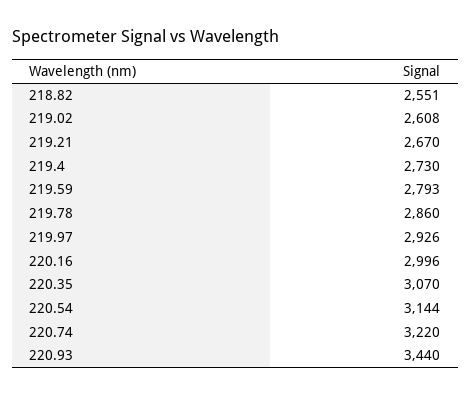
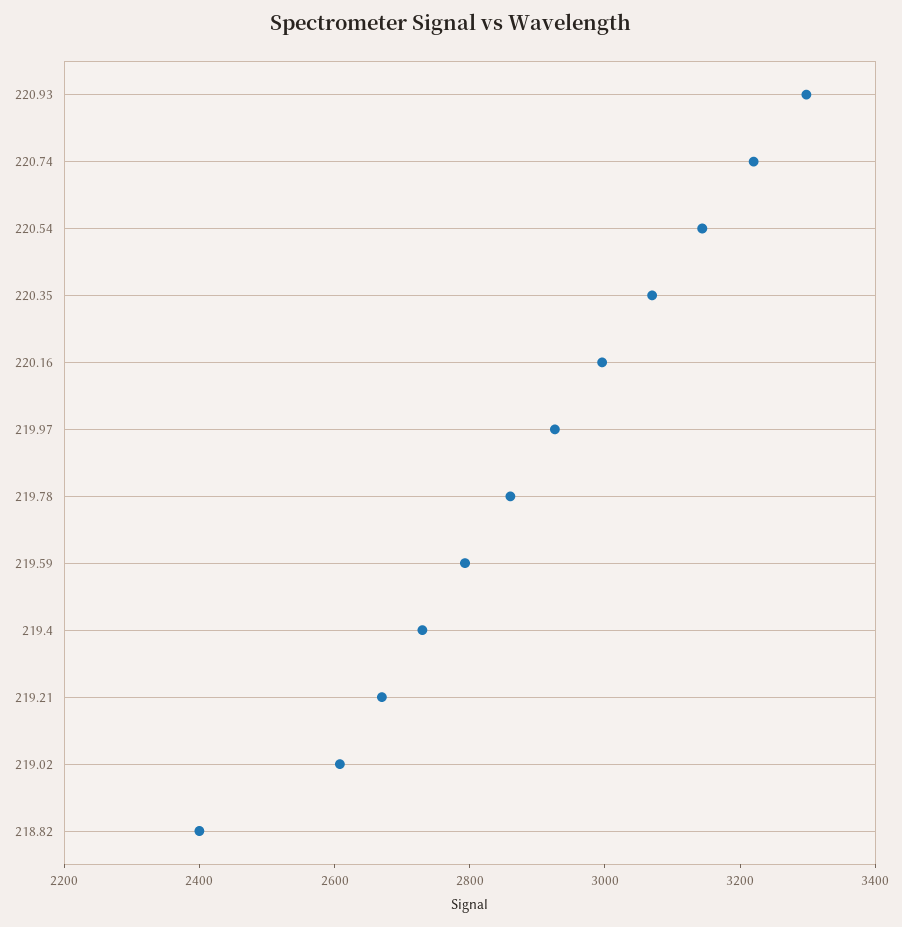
  {
-   "218.82": 2551,
+   "218.82": 2400,
    "219.02": 2608,
    "219.21": 2670,
    "219.4": 2730,
    "219.59": 2793,
    "219.78": 2860,
    "219.97": 2926,
    "220.16": 2996,
    "220.35": 3070,
    "220.54": 3144,
    "220.74": 3220,
-   "220.93": 3440
+   "220.93": 3300
  }

